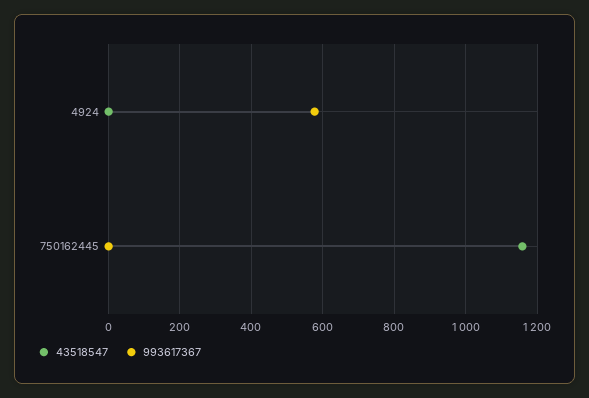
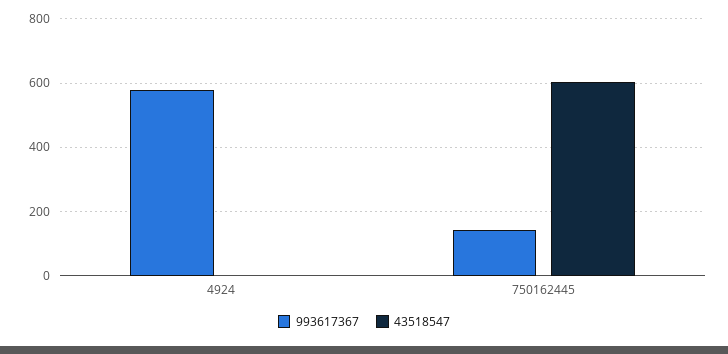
  {
    "43518547": {
      "4924": 0,
-     "750162445": 1160
+     "750162445": 600
    },
    "993617367": {
      "4924": 580,
-     "750162445": 0
+     "750162445": 140
    }
  }

